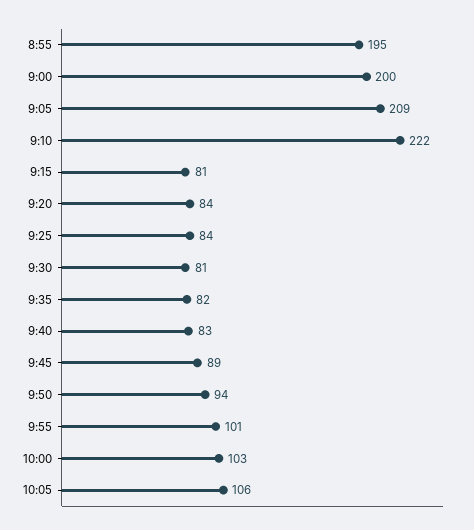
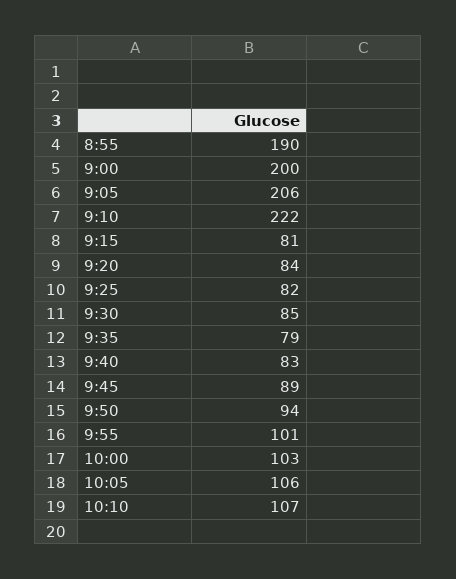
  {
-   "8:55": 195,
+   "8:55": 190,
    "9:00": 200,
-   "9:05": 209,
+   "9:05": 206,
    "9:10": 222,
    "9:15": 81,
    "9:20": 84,
-   "9:25": 84,
+   "9:25": 82,
-   "9:30": 81,
+   "9:30": 85,
-   "9:35": 82,
+   "9:35": 79,
    "9:40": 83,
    "9:45": 89,
    "9:50": 94,
    "9:55": 101,
    "10:00": 103,
-   "10:05": 106
+   "10:05": 106,
+   "10:10": 107
  }

